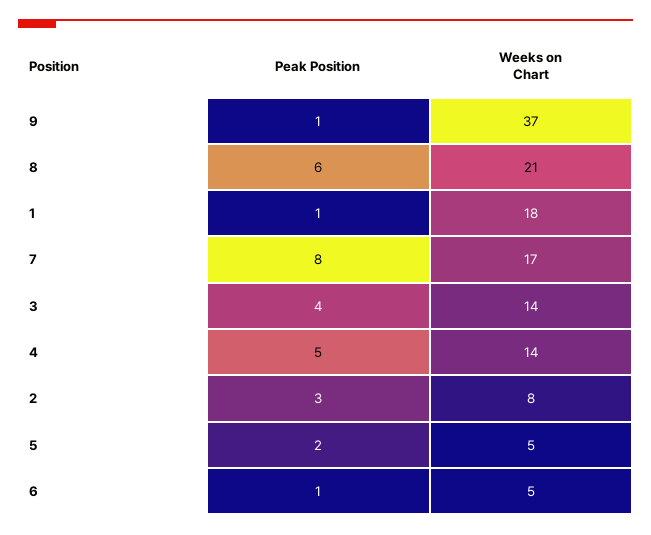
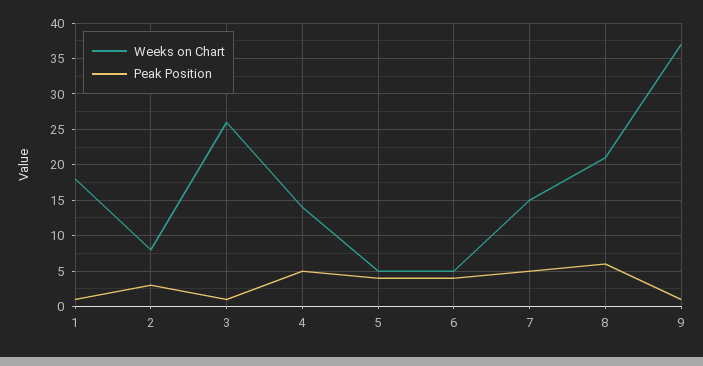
  {
    "Peak Position": {
      "9": 1,
      "8": 6,
      "1": 1,
-     "7": 8,
+     "7": 5,
-     "3": 4,
+     "3": 1,
      "4": 5,
      "2": 3,
-     "5": 2,
+     "5": 4,
-     "6": 1
+     "6": 4
    },
    "Weeks on Chart": {
      "9": 37,
      "8": 21,
      "1": 18,
-     "7": 17,
+     "7": 15,
-     "3": 14,
+     "3": 26,
      "4": 14,
      "2": 8,
      "5": 5,
      "6": 5
    }
  }

